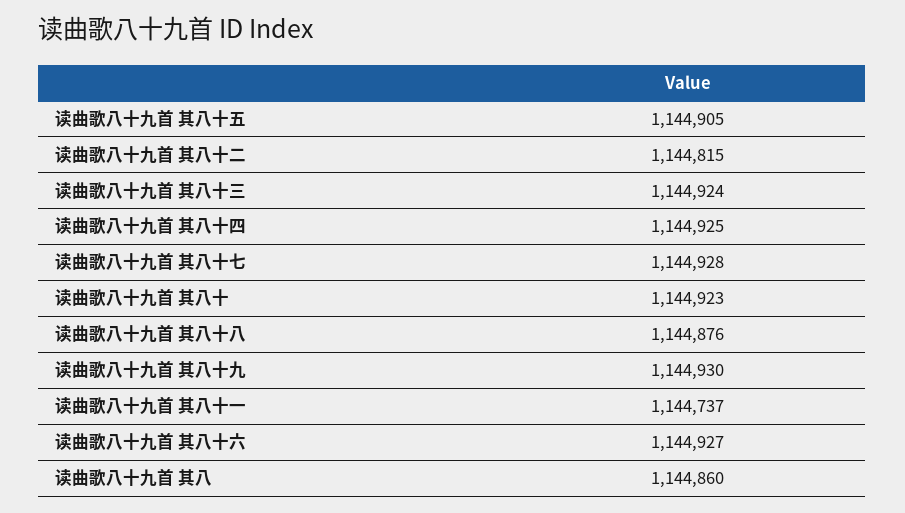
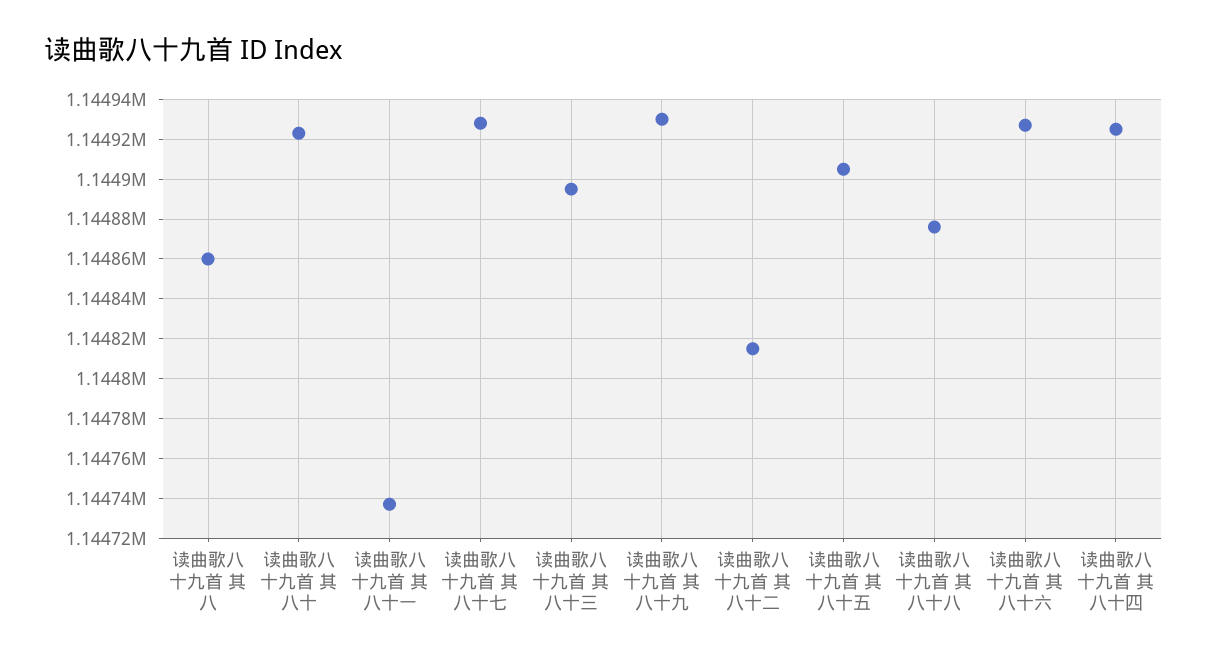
  {
    "读曲歌八十九首 其八十五": 1144905,
    "读曲歌八十九首 其八十二": 1144815,
-   "读曲歌八十九首 其八十三": 1144924,
+   "读曲歌八十九首 其八十三": 1144895,
    "读曲歌八十九首 其八十四": 1144925,
    "读曲歌八十九首 其八十七": 1144928,
    "读曲歌八十九首 其八十": 1144923,
    "读曲歌八十九首 其八十八": 1144876,
    "读曲歌八十九首 其八十九": 1144930,
    "读曲歌八十九首 其八十一": 1144737,
    "读曲歌八十九首 其八十六": 1144927,
    "读曲歌八十九首 其八": 1144860
  }

